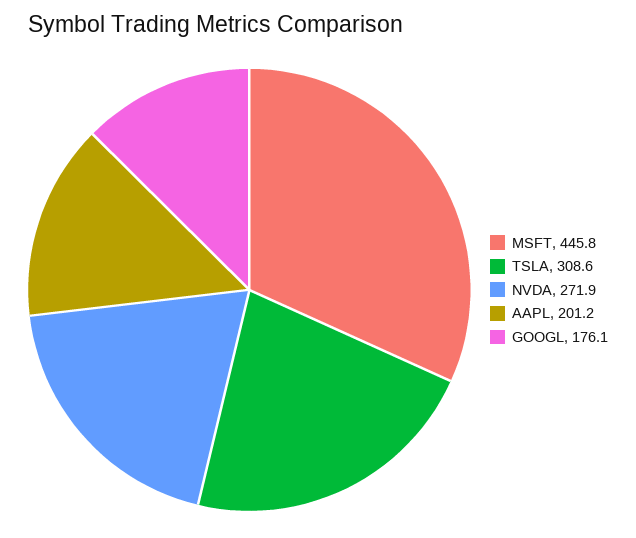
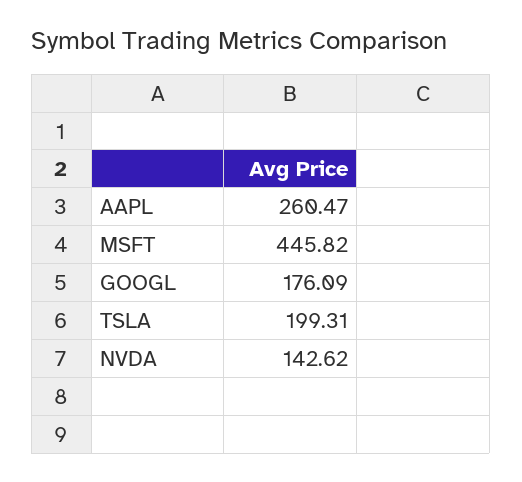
  {
    "MSFT": 445.82,
-   "TSLA": 308.6,
+   "TSLA": 199.31,
-   "NVDA": 271.9,
+   "NVDA": 142.62,
-   "AAPL": 201.2,
+   "AAPL": 260.47,
    "GOOGL": 176.09
  }

